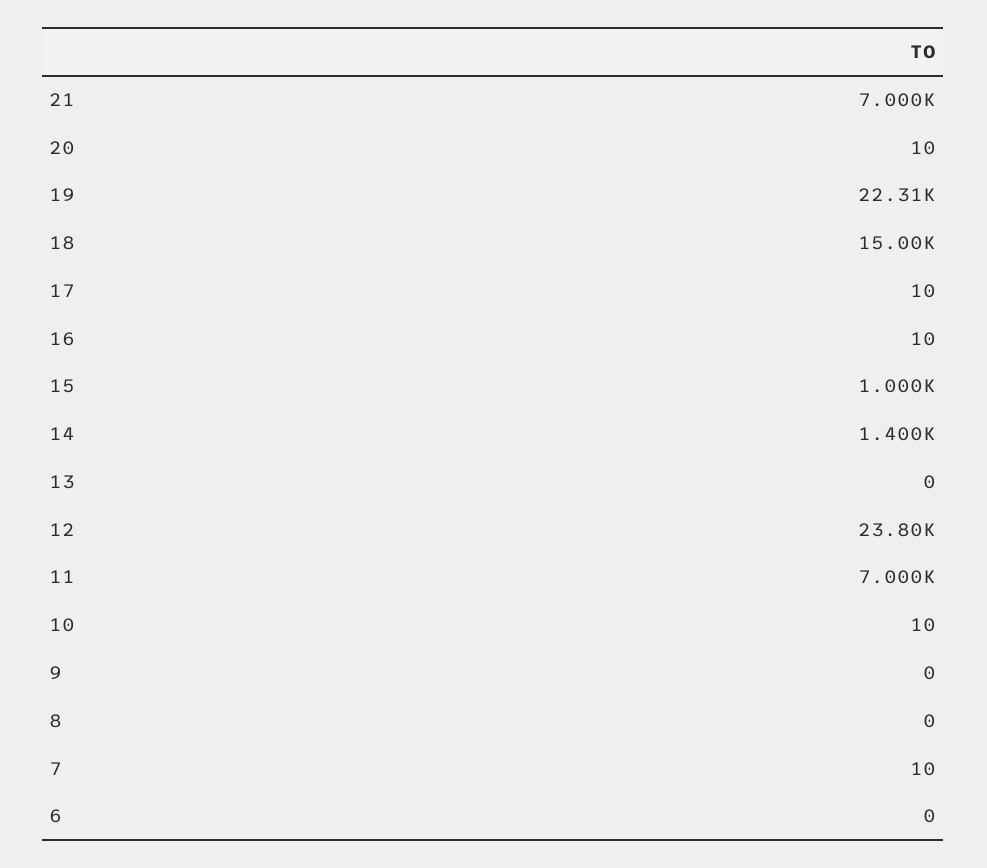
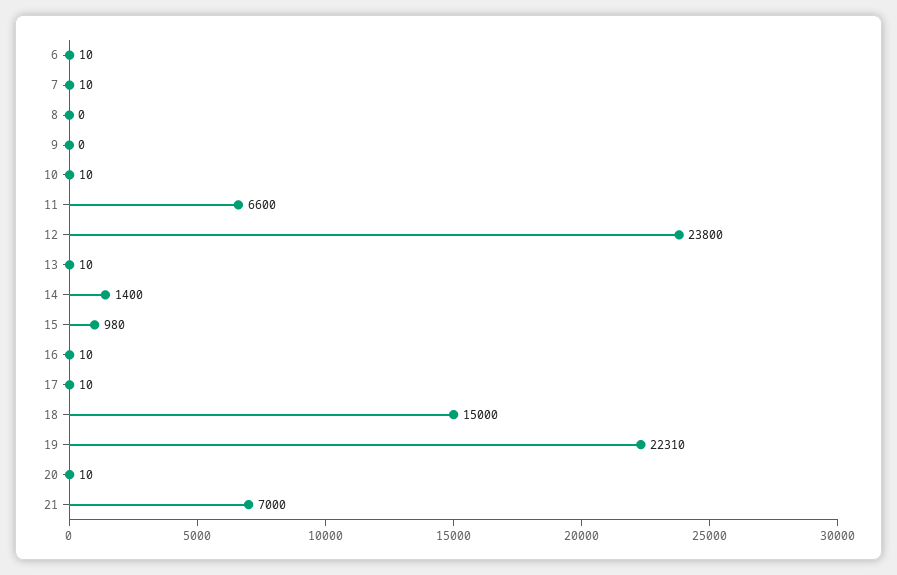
  {
    "21": 7000,
    "20": 10,
    "19": 22310,
    "18": 15000,
    "17": 10,
    "16": 10,
-   "15": 1000,
+   "15": 980,
    "14": 1400,
-   "13": 0,
+   "13": 10,
    "12": 23800,
-   "11": 7000,
+   "11": 6600,
    "10": 10,
    "9": 0,
    "8": 0,
    "7": 10,
-   "6": 0
+   "6": 10
  }

